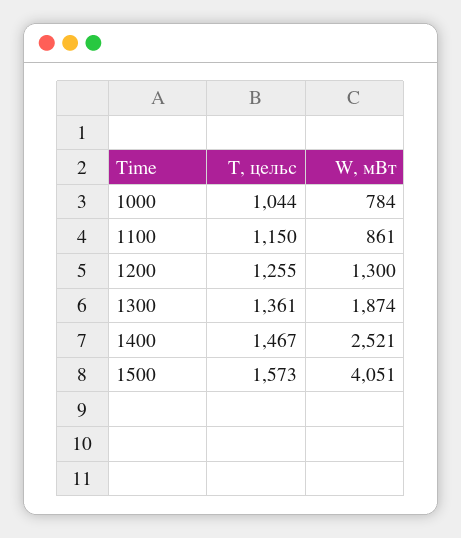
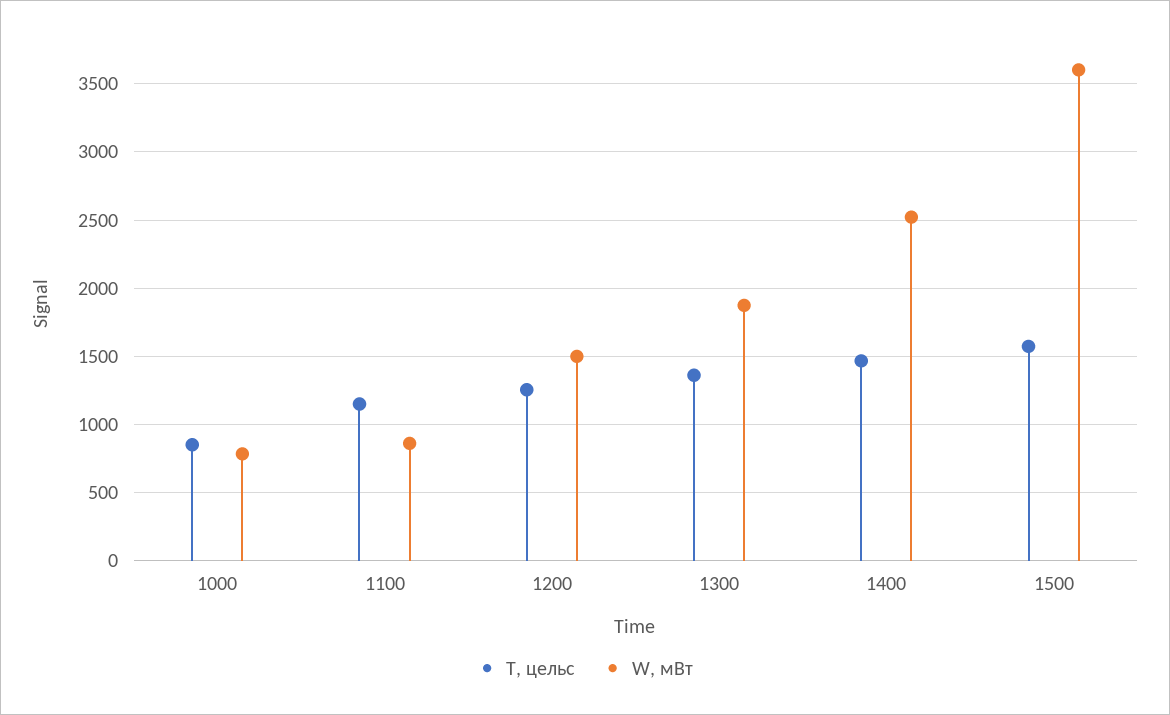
  {
    "T, цельс": {
-     "1000": 1044,
+     "1000": 850,
      "1100": 1150,
      "1200": 1255,
      "1300": 1361,
      "1400": 1467,
      "1500": 1573
    },
    "W, мВт": {
      "1000": 784,
      "1100": 861,
-     "1200": 1300,
+     "1200": 1500,
      "1300": 1874,
      "1400": 2521,
-     "1500": 4051
+     "1500": 3600
    }
  }

